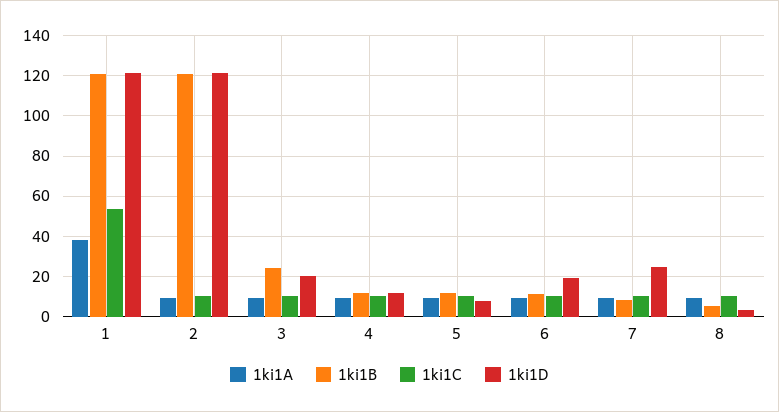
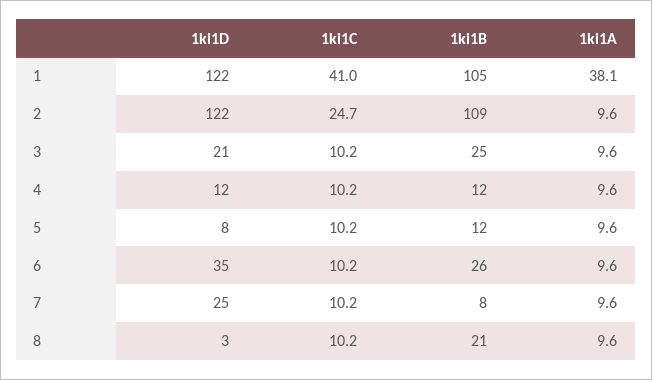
  {
    "1ki1A": {
      "1": 38.1,
      "2": 9.6,
      "3": 9.6,
      "4": 9.6,
      "5": 9.6,
      "6": 9.6,
      "7": 9.6,
      "8": 9.6
    },
    "1ki1B": {
-     "1": 120,
+     "1": 105,
-     "2": 120,
+     "2": 109,
      "3": 25,
      "4": 12,
      "5": 12,
-     "6": 10,
+     "6": 26,
      "7": 8,
-     "8": 5
+     "8": 21
    },
    "1ki1C": {
-     "1": 55,
+     "1": 41,
-     "2": 10,
+     "2": 24.7,
      "3": 10.2,
      "4": 10.2,
      "5": 10.2,
      "6": 10.2,
      "7": 10.2,
      "8": 10.2
    },
    "1ki1D": {
      "1": 122,
      "2": 122,
      "3": 21,
      "4": 12,
      "5": 8,
-     "6": 20,
+     "6": 35,
      "7": 25,
      "8": 3
    }
  }

